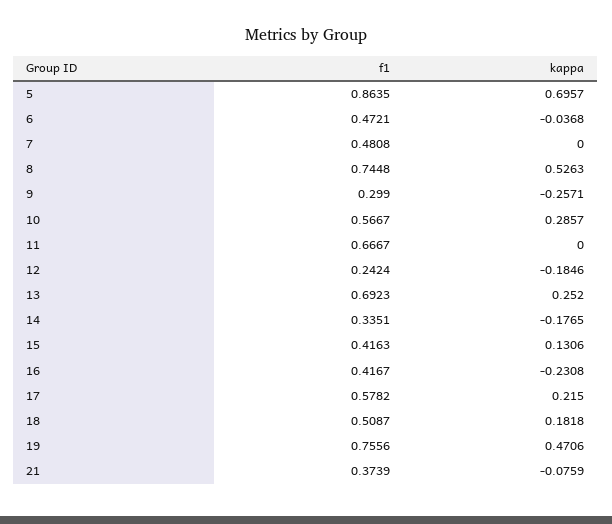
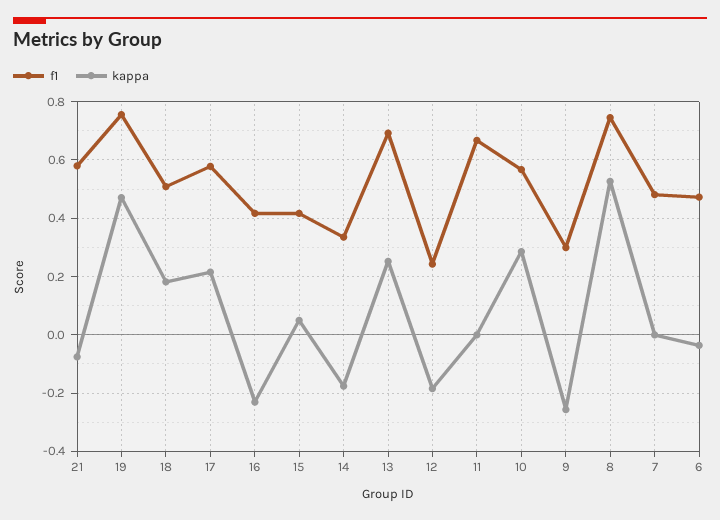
  {
    "f1": {
-     "5": 0.8635,
      "6": 0.4721,
      "7": 0.4808,
      "8": 0.7448,
      "9": 0.299,
      "10": 0.5667,
      "11": 0.6667,
      "12": 0.2424,
      "13": 0.6923,
      "14": 0.3351,
      "15": 0.4163,
      "16": 0.4167,
      "17": 0.5782,
      "18": 0.5087,
      "19": 0.7556,
-     "21": 0.3739
+     "21": 0.575
    },
    "kappa": {
-     "5": 0.6957,
      "6": -0.0368,
      "7": 0,
      "8": 0.5263,
      "9": -0.2571,
      "10": 0.2857,
      "11": 0,
      "12": -0.1846,
      "13": 0.252,
      "14": -0.1765,
-     "15": 0.1306,
+     "15": 0.05,
      "16": -0.2308,
      "17": 0.215,
      "18": 0.1818,
      "19": 0.4706,
      "21": -0.0759
    }
  }

